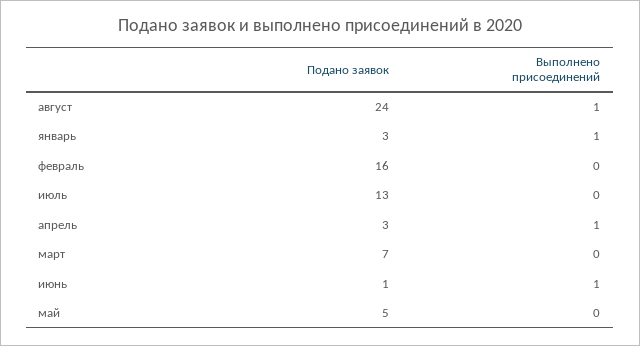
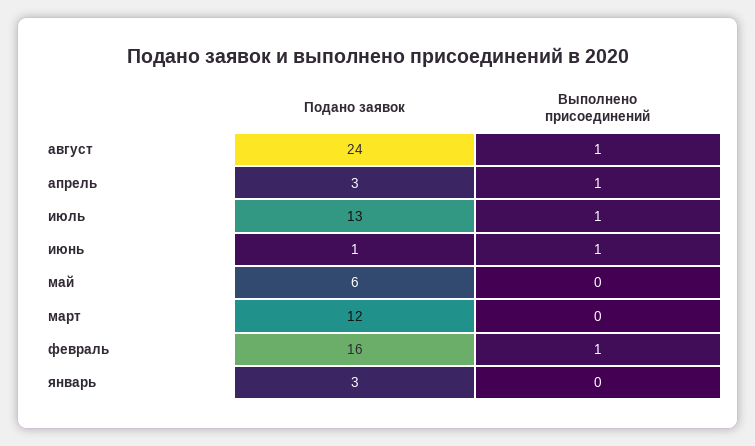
  {
    "Подано заявок": {
      "август": 24,
      "январь": 3,
      "февраль": 16,
      "июль": 13,
      "апрель": 3,
-     "март": 7,
+     "март": 12,
      "июнь": 1,
-     "май": 5
+     "май": 6
    },
    "Выполнено присоединений": {
      "август": 1,
-     "январь": 1,
+     "январь": 0,
-     "февраль": 0,
+     "февраль": 1,
-     "июль": 0,
+     "июль": 1,
      "апрель": 1,
      "март": 0,
      "июнь": 1,
      "май": 0
    }
  }

